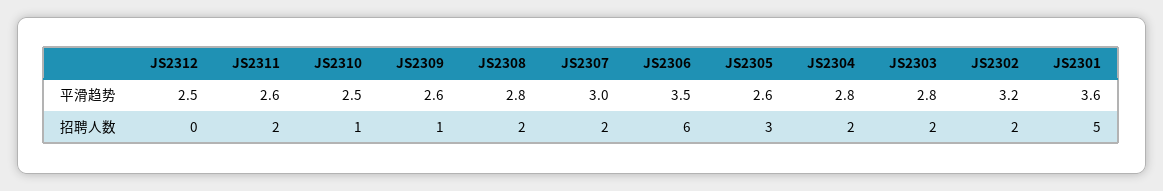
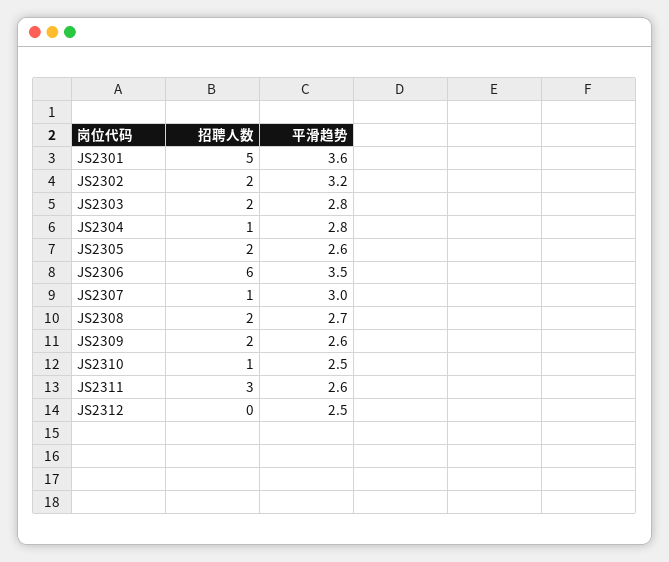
  {
    "JS2312": {
      "平滑趋势": 2.5,
      "招聘人数": 0
    },
    "JS2311": {
      "平滑趋势": 2.6,
-     "招聘人数": 2
+     "招聘人数": 3
    },
    "JS2310": {
      "平滑趋势": 2.5,
      "招聘人数": 1
    },
    "JS2309": {
      "平滑趋势": 2.6,
-     "招聘人数": 1
+     "招聘人数": 2
    },
    "JS2308": {
-     "平滑趋势": 2.8,
+     "平滑趋势": 2.7,
      "招聘人数": 2
    },
    "JS2307": {
      "平滑趋势": 3,
-     "招聘人数": 2
+     "招聘人数": 1
    },
    "JS2306": {
      "平滑趋势": 3.5,
      "招聘人数": 6
    },
    "JS2305": {
      "平滑趋势": 2.6,
-     "招聘人数": 3
+     "招聘人数": 2
    },
    "JS2304": {
      "平滑趋势": 2.8,
-     "招聘人数": 2
+     "招聘人数": 1
    },
    "JS2303": {
      "平滑趋势": 2.8,
      "招聘人数": 2
    },
    "JS2302": {
      "平滑趋势": 3.2,
      "招聘人数": 2
    },
    "JS2301": {
      "平滑趋势": 3.6,
      "招聘人数": 5
    }
  }

